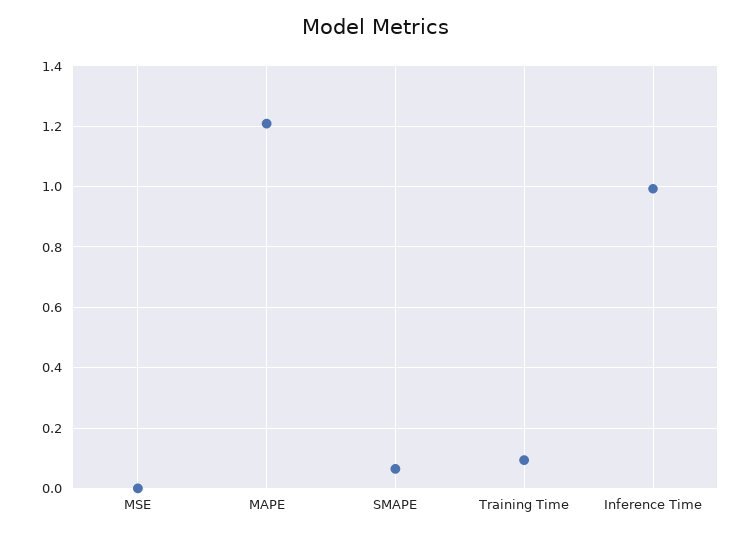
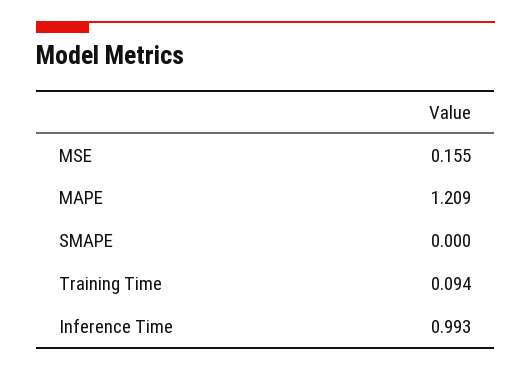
  {
-   "MSE": 0,
+   "MSE": 0.155,
    "MAPE": 1.209,
-   "SMAPE": 0.06,
+   "SMAPE": 0,
    "Training Time": 0.094,
    "Inference Time": 0.993
  }

